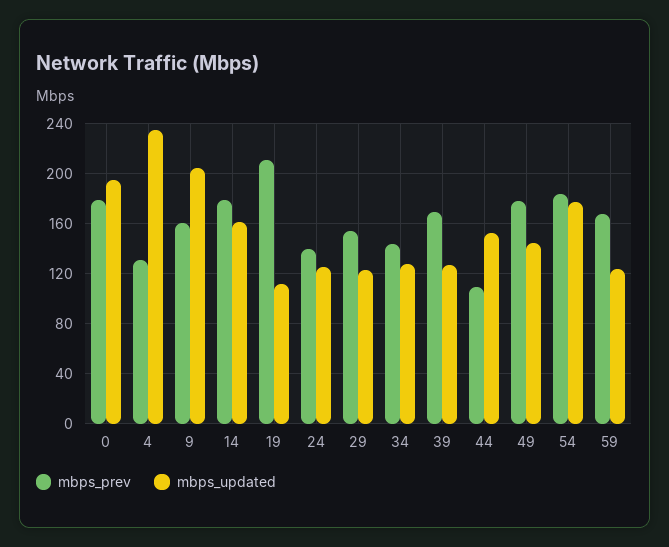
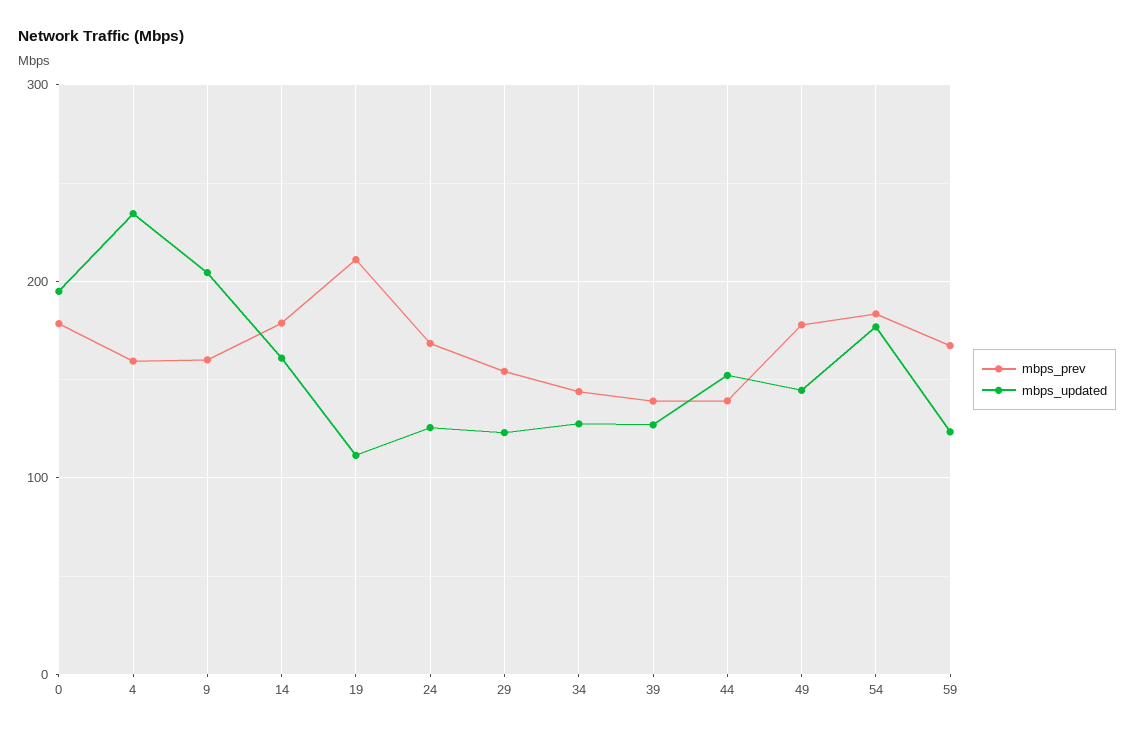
  {
    "mbps_prev": {
      "0": 180,
-     "4": 130,
+     "4": 160,
      "9": 160,
      "14": 180,
      "19": 210,
-     "24": 140,
+     "24": 170,
      "29": 155,
      "34": 145,
-     "39": 170,
+     "39": 140,
-     "44": 110,
+     "44": 140,
      "49": 180,
      "54": 185,
      "59": 165
    },
    "mbps_updated": {
      "0": 195,
      "4": 235,
      "9": 205,
      "14": 160,
      "19": 110,
      "24": 125,
      "29": 125,
      "34": 125,
      "39": 125,
      "44": 150,
      "49": 145,
      "54": 175,
      "59": 125
    }
  }

